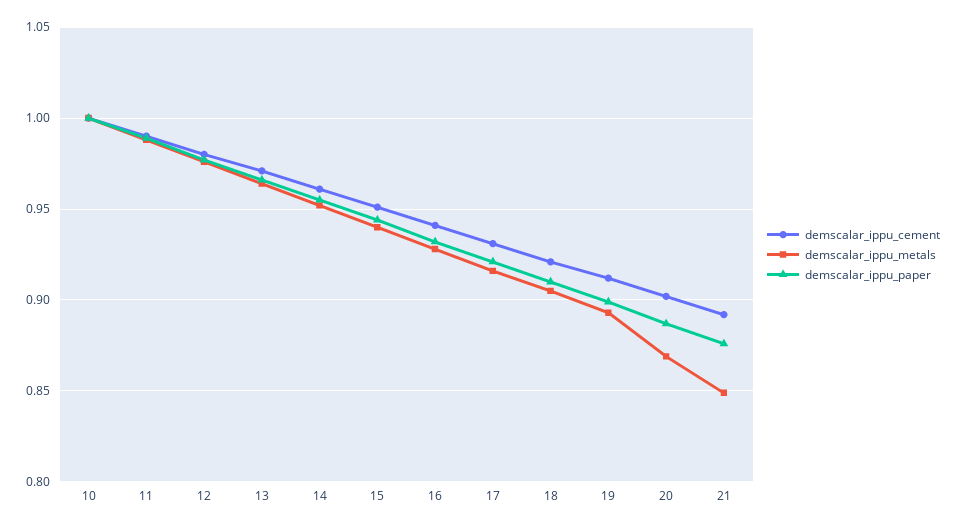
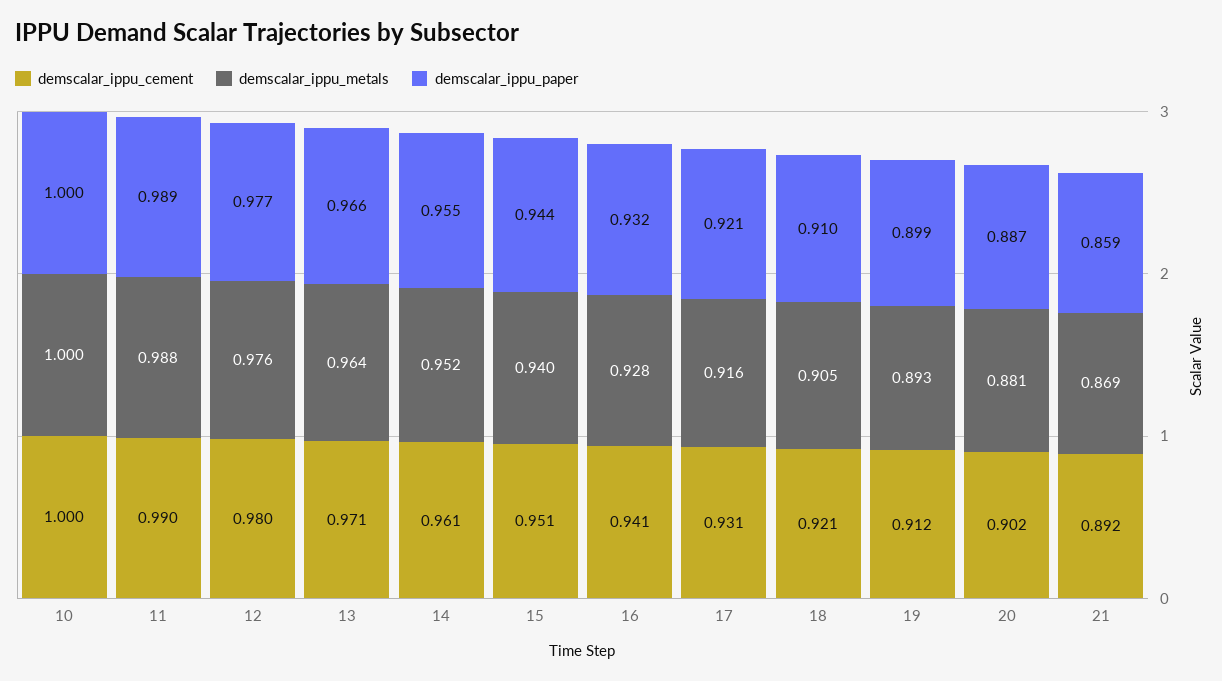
  {
    "demscalar_ippu_cement": {
      "10": 1,
      "11": 0.99,
      "12": 0.98,
      "13": 0.971,
      "14": 0.961,
      "15": 0.951,
      "16": 0.941,
      "17": 0.931,
      "18": 0.921,
      "19": 0.912,
      "20": 0.902,
      "21": 0.892
    },
    "demscalar_ippu_metals": {
      "10": 1,
      "11": 0.988,
      "12": 0.976,
      "13": 0.964,
      "14": 0.952,
      "15": 0.94,
      "16": 0.928,
      "17": 0.916,
      "18": 0.905,
      "19": 0.893,
-     "20": 0.87,
+     "20": 0.881,
-     "21": 0.85
+     "21": 0.869
    },
    "demscalar_ippu_paper": {
      "10": 1,
      "11": 0.989,
      "12": 0.977,
      "13": 0.966,
      "14": 0.955,
      "15": 0.944,
      "16": 0.932,
      "17": 0.921,
      "18": 0.91,
      "19": 0.899,
      "20": 0.887,
-     "21": 0.875
+     "21": 0.859
    }
  }

